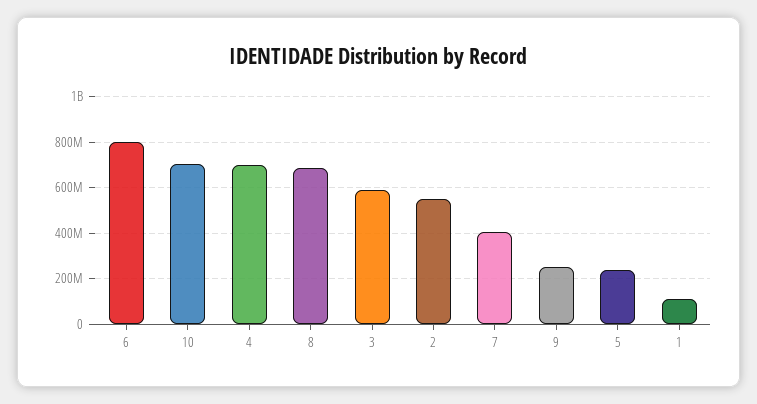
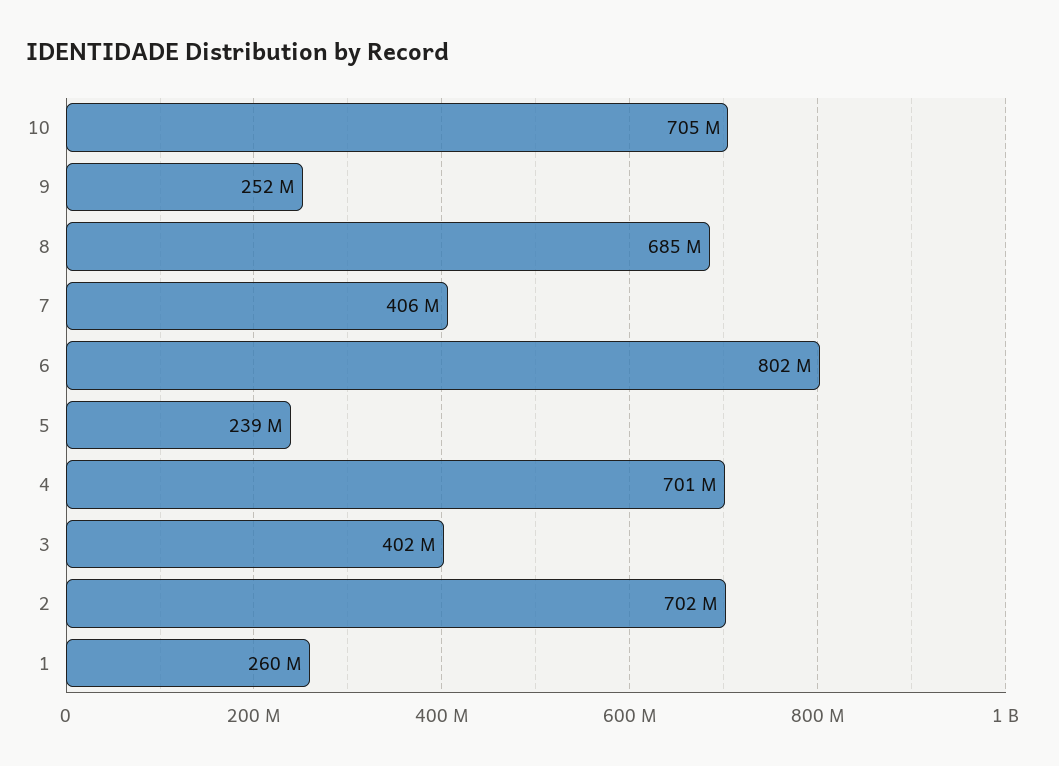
  {
    "6": 802000000,
    "10": 705000000,
    "4": 701000000,
    "8": 685000000,
-   "3": 600000000,
+   "3": 402000000,
-   "2": 550000000,
+   "2": 702000000,
    "7": 406000000,
    "9": 252000000,
    "5": 239000000,
-   "1": 100000000
+   "1": 260000000
  }

